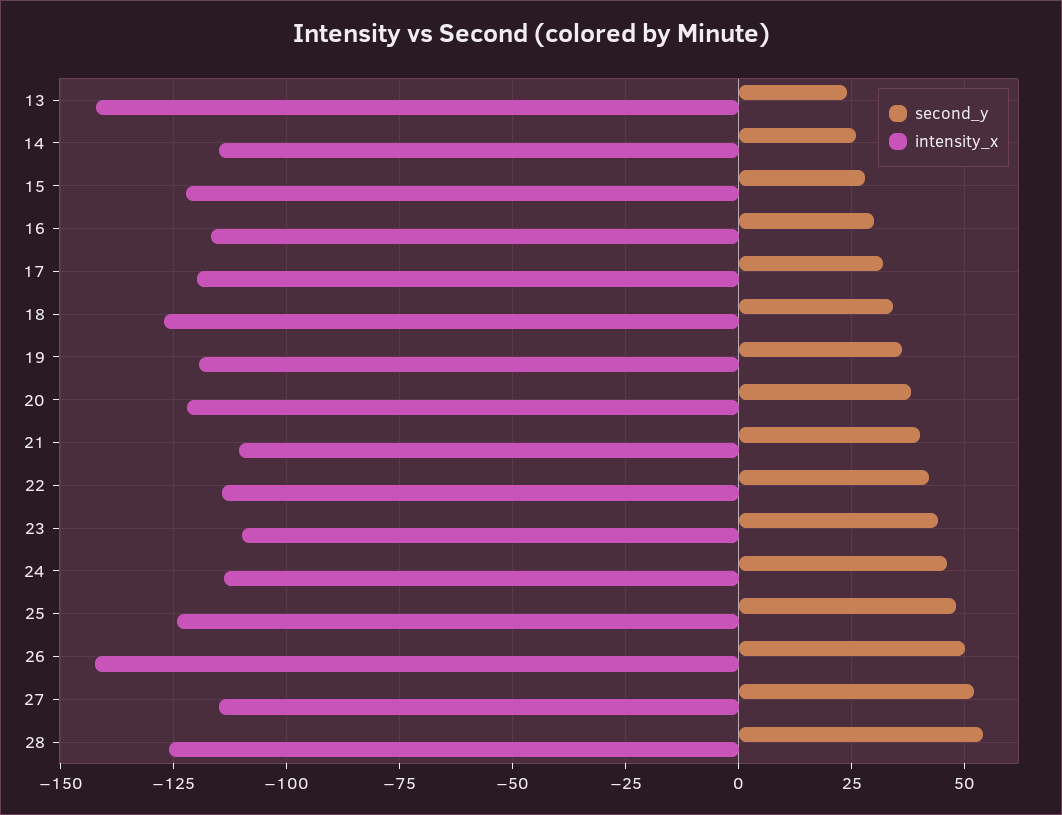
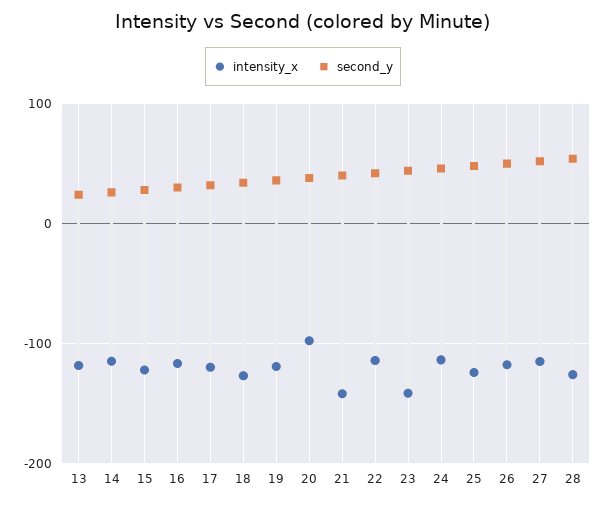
  {
    "second_y": {
      "13": 25,
      "14": 25,
      "15": 27.5,
      "16": 30,
      "17": 32.5,
      "18": 35,
      "19": 35,
      "20": 37.5,
      "21": 40,
      "22": 42.5,
      "23": 45,
      "24": 45,
      "25": 47.5,
      "26": 50,
      "27": 52.5,
      "28": 55
    },
    "intensity_x": {
-     "13": -142.5,
+     "13": -120,
      "14": -115,
      "15": -122.5,
      "16": -117.5,
      "17": -120,
      "18": -127.5,
      "19": -120,
-     "20": -122.5,
+     "20": -100,
-     "21": -110,
+     "21": -140,
      "22": -115,
-     "23": -110,
+     "23": -140,
      "24": -115,
      "25": -125,
-     "26": -142.5,
+     "26": -120,
      "27": -115,
      "28": -125
    }
  }

